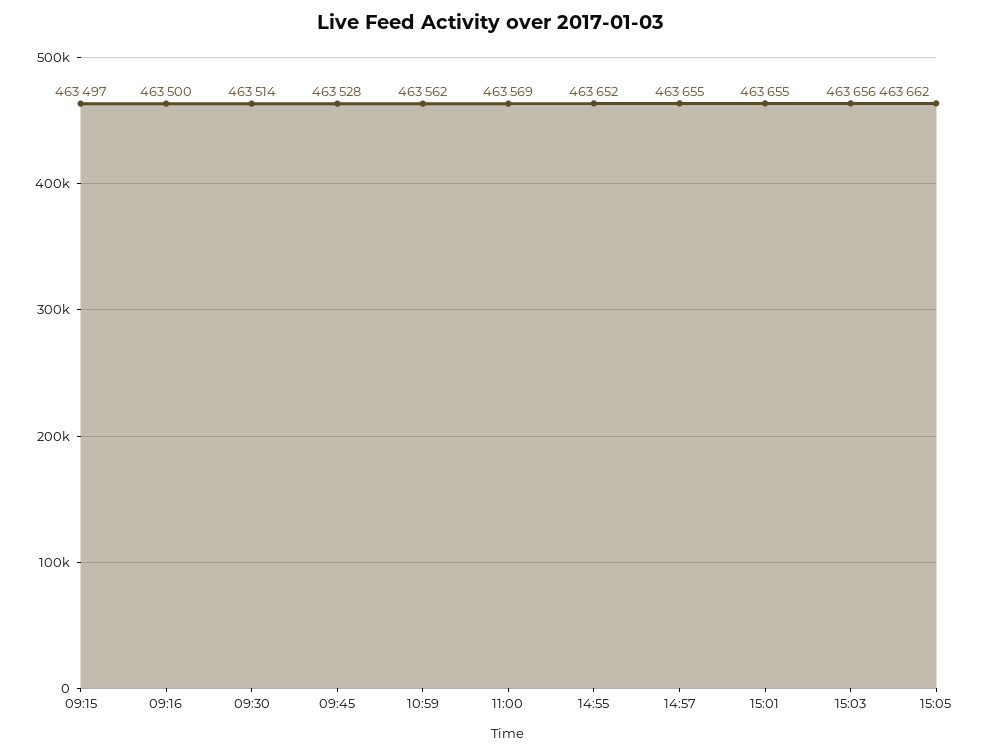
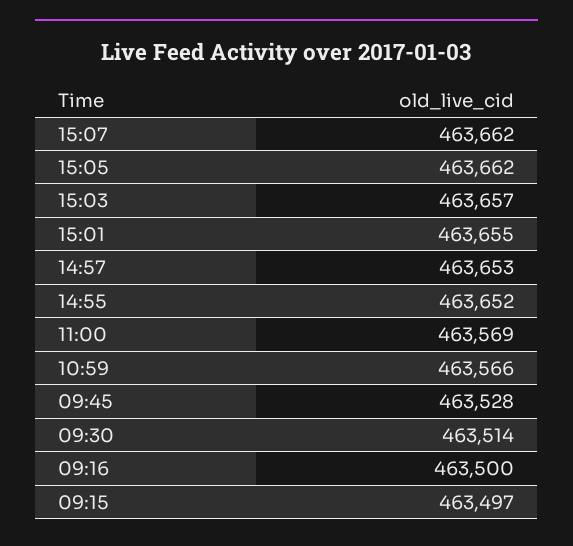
  {
    "09:15": 463497,
    "09:16": 463500,
    "09:30": 463514,
    "09:45": 463528,
-   "10:59": 463562,
+   "10:59": 463566,
    "11:00": 463569,
    "14:55": 463652,
-   "14:57": 463655,
+   "14:57": 463653,
    "15:01": 463655,
-   "15:03": 463656,
+   "15:03": 463657,
-   "15:05": 463662
+   "15:05": 463662,
+   "15:07": 463662
  }

